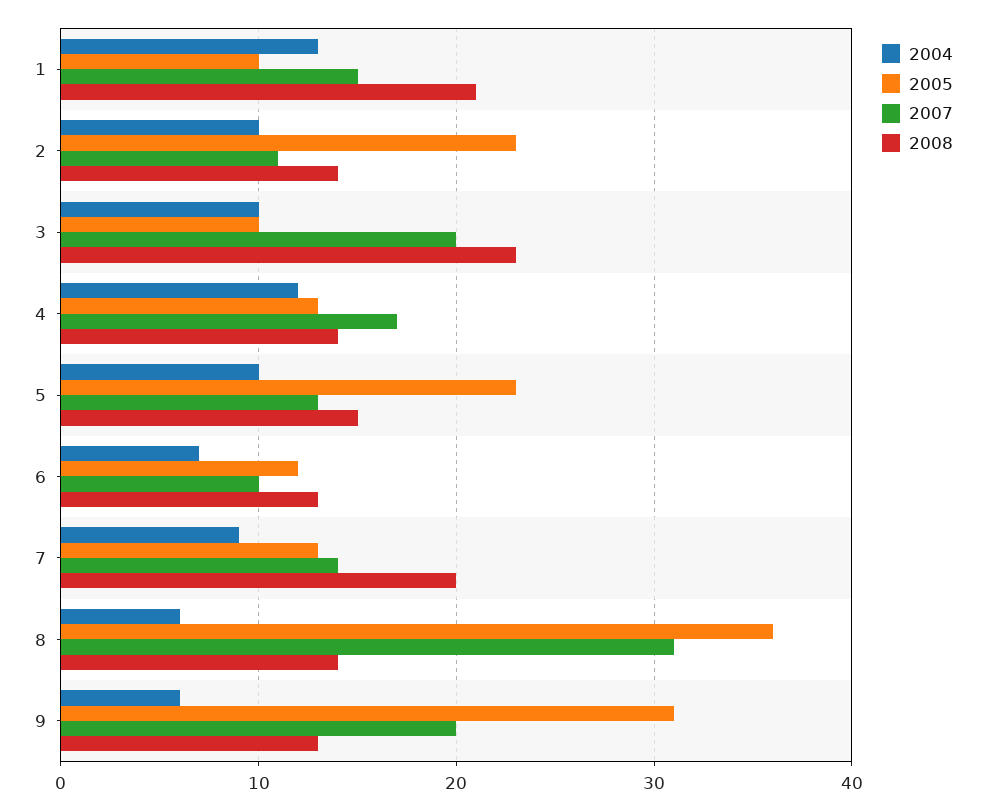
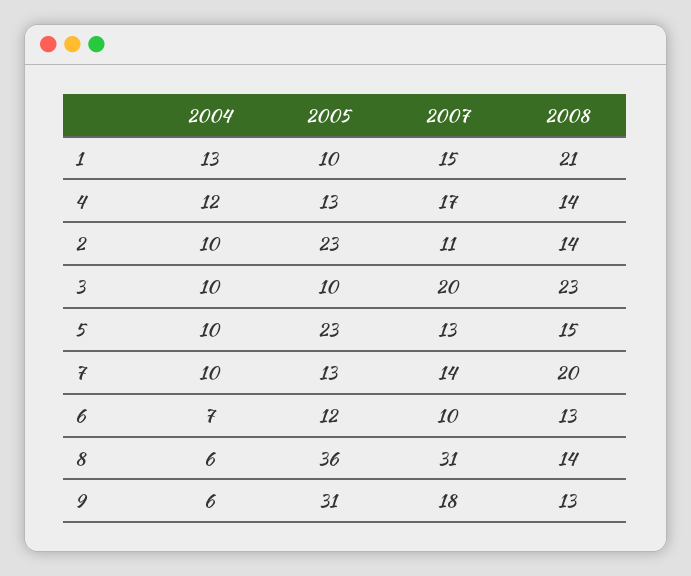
  {
    "2004": {
      "1": 13,
      "2": 10,
      "3": 10,
      "4": 12,
      "5": 10,
      "6": 7,
-     "7": 9,
+     "7": 10,
      "8": 6,
      "9": 6
    },
    "2005": {
      "1": 10,
      "2": 23,
      "3": 10,
      "4": 13,
      "5": 23,
      "6": 12,
      "7": 13,
      "8": 36,
      "9": 31
    },
    "2007": {
      "1": 15,
      "2": 11,
      "3": 20,
      "4": 17,
      "5": 13,
      "6": 10,
      "7": 14,
      "8": 31,
-     "9": 20
+     "9": 18
    },
    "2008": {
      "1": 21,
      "2": 14,
      "3": 23,
      "4": 14,
      "5": 15,
      "6": 13,
      "7": 20,
      "8": 14,
      "9": 13
    }
  }

